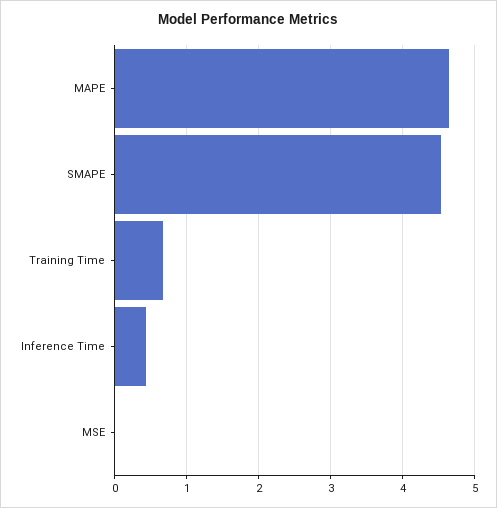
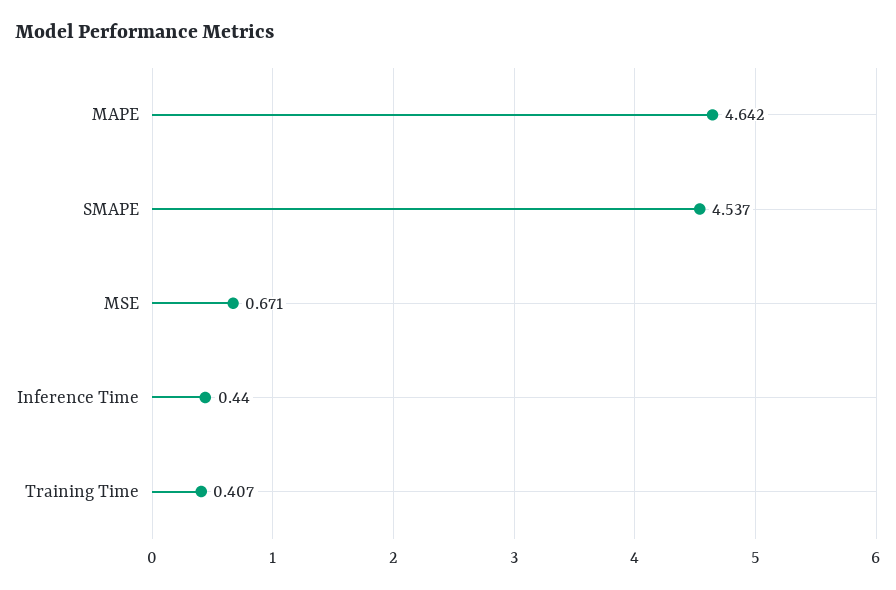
  {
    "MAPE": 4.642,
    "SMAPE": 4.537,
-   "Training Time": 0.7,
+   "Training Time": 0.407,
    "Inference Time": 0.44,
-   "MSE": 0
+   "MSE": 0.671
  }

